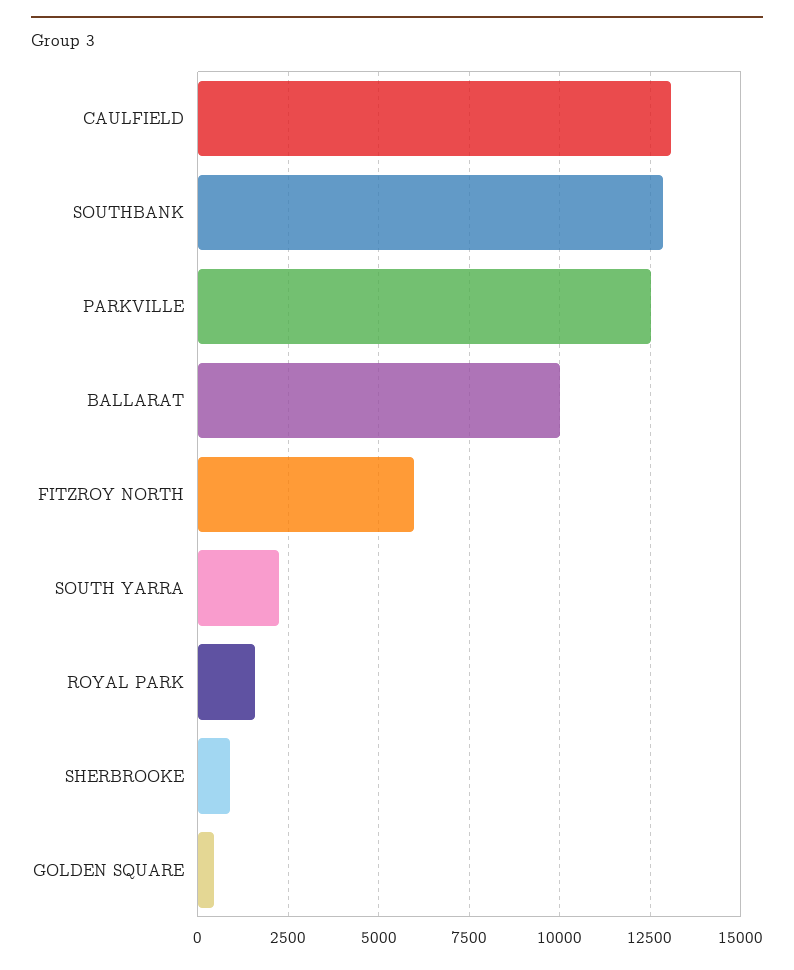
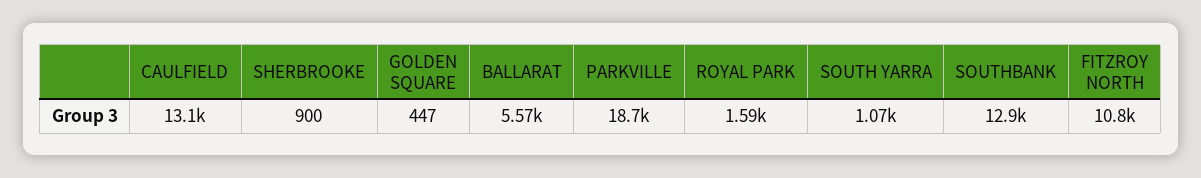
  {
    "CAULFIELD": 13100,
    "SOUTHBANK": 12900,
-   "PARKVILLE": 12500,
+   "PARKVILLE": 18700,
-   "BALLARAT": 10000,
+   "BALLARAT": 5570,
-   "FITZROY NORTH": 6000,
+   "FITZROY NORTH": 10800,
-   "SOUTH YARRA": 2250,
+   "SOUTH YARRA": 1070,
    "ROYAL PARK": 1590,
    "SHERBROOKE": 900,
    "GOLDEN SQUARE": 447
  }

